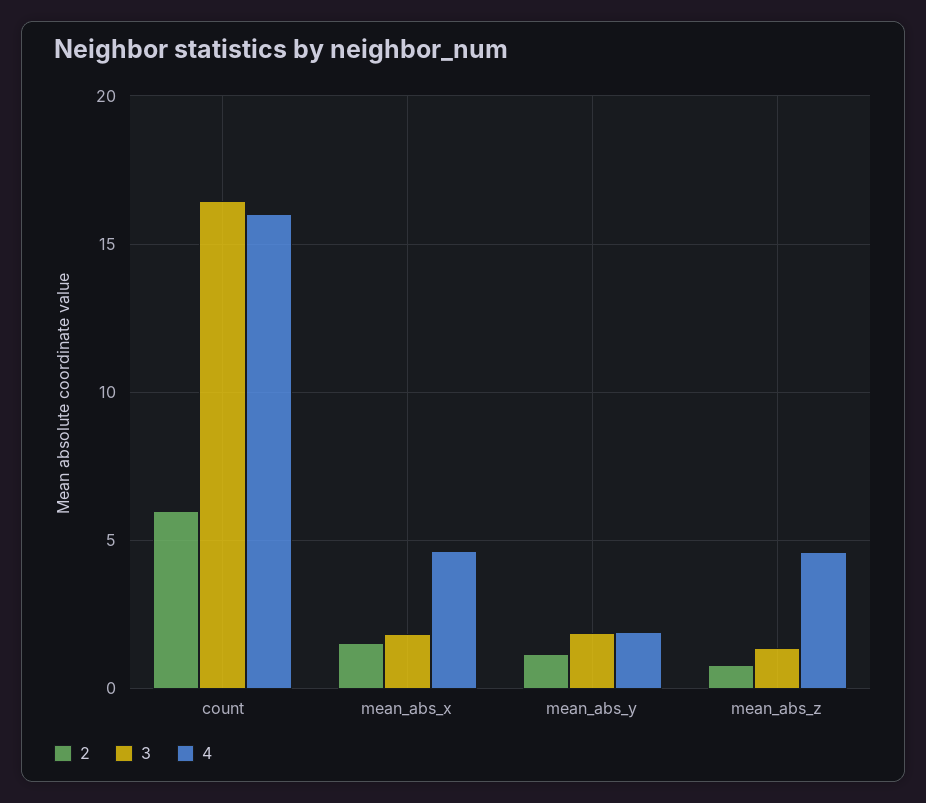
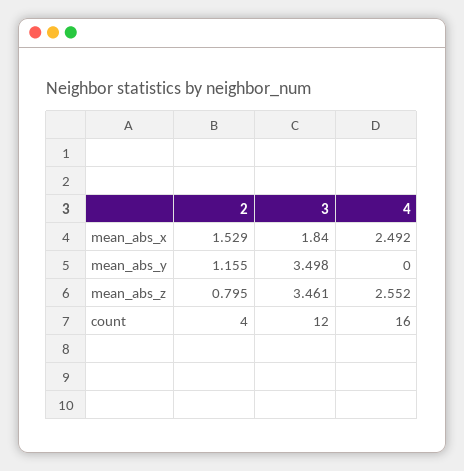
  {
    "2": {
-     "count": 6,
+     "count": 4,
      "mean_abs_x": 1.529,
      "mean_abs_y": 1.155,
      "mean_abs_z": 0.795
    },
    "3": {
-     "count": 16.5,
+     "count": 12,
      "mean_abs_x": 1.84,
-     "mean_abs_y": 2,
+     "mean_abs_y": 3.498,
-     "mean_abs_z": 1.5
+     "mean_abs_z": 3.461
    },
    "4": {
      "count": 16,
-     "mean_abs_x": 4.5,
+     "mean_abs_x": 2.492,
-     "mean_abs_y": 2,
+     "mean_abs_y": 0,
-     "mean_abs_z": 4.5
+     "mean_abs_z": 2.552
    }
  }

